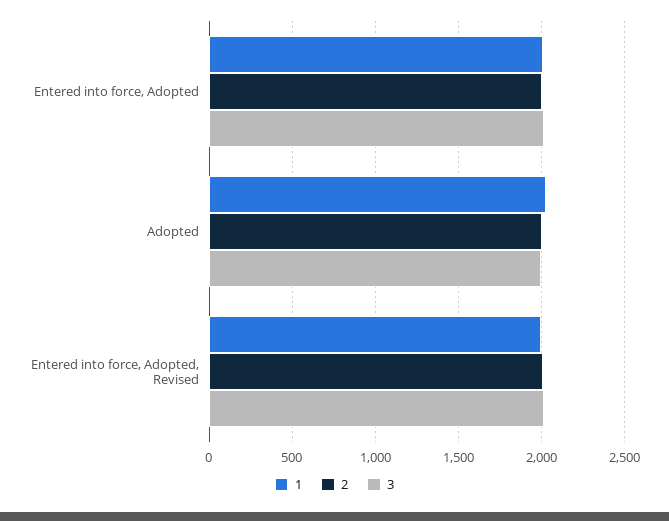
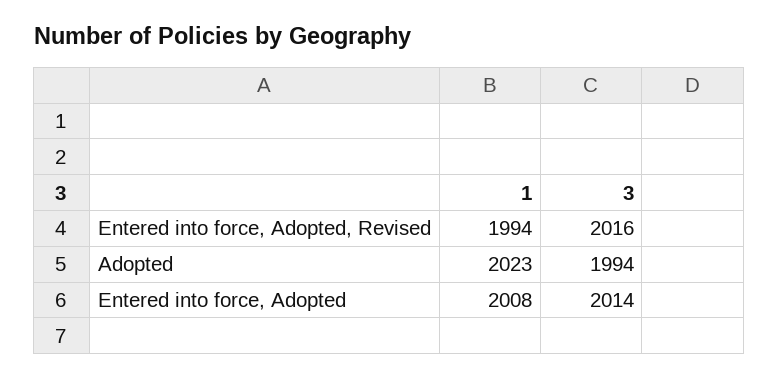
  {
    "1": {
      "Entered into force, Adopted": 2008,
      "Adopted": 2023,
      "Entered into force, Adopted, Revised": 1994
    },
-   "2": {
-     "Entered into force, Adopted": 2000,
-     "Adopted": 2000,
-     "Entered into force, Adopted, Revised": 2000
-   },
    "3": {
      "Entered into force, Adopted": 2014,
      "Adopted": 1994,
      "Entered into force, Adopted, Revised": 2016
    }
  }

